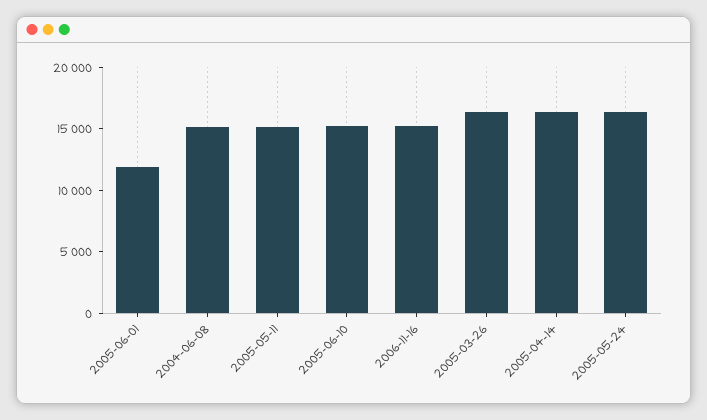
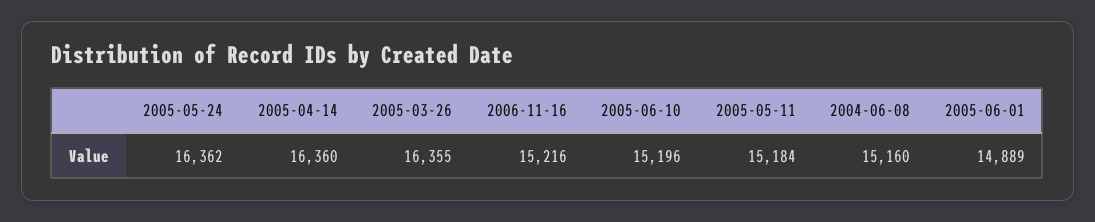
  {
-   "2005-06-01": 12000,
+   "2005-06-01": 14889,
    "2004-06-08": 15160,
    "2005-05-11": 15184,
    "2005-06-10": 15196,
    "2006-11-16": 15216,
    "2005-03-26": 16355,
    "2005-04-14": 16360,
    "2005-05-24": 16362
  }

